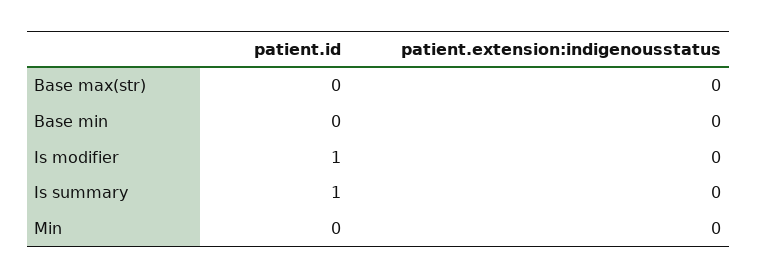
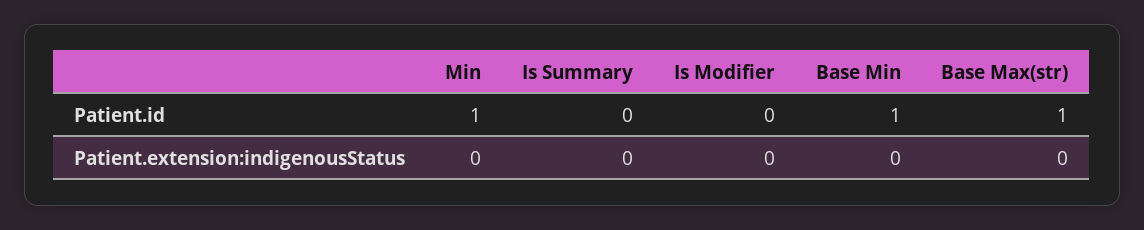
  {
    "patient.id": {
-     "Base max(str)": 0,
+     "Base max(str)": 1,
-     "Base min": 0,
+     "Base min": 1,
-     "Is modifier": 1,
+     "Is modifier": 0,
-     "Is summary": 1,
+     "Is summary": 0,
-     "Min": 0
+     "Min": 1
    },
    "patient.extension:indigenousstatus": {
      "Base max(str)": 0,
      "Base min": 0,
      "Is modifier": 0,
      "Is summary": 0,
      "Min": 0
    }
  }

